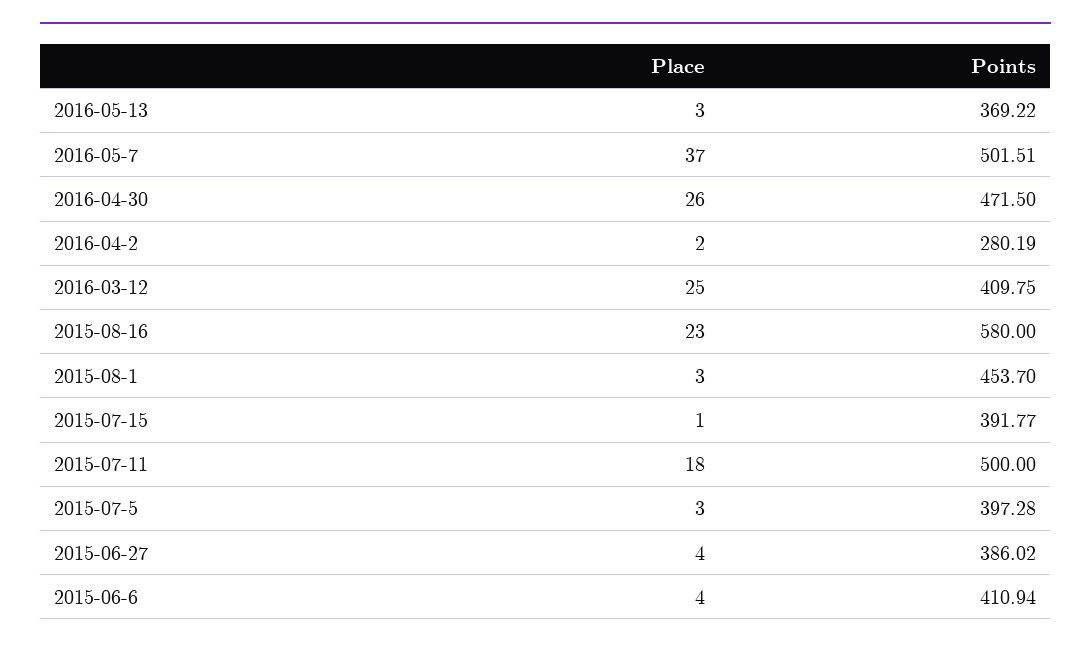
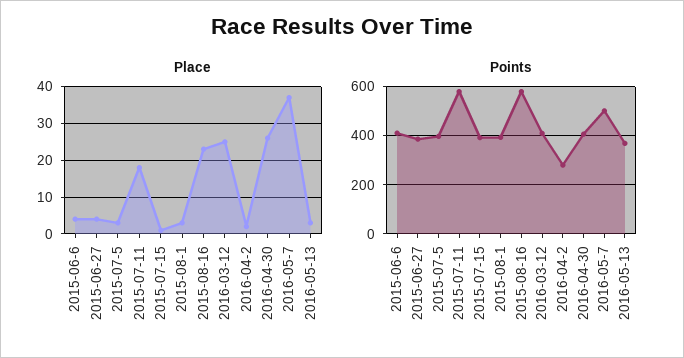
  {
    "Place": {
      "2016-05-13": 3,
      "2016-05-7": 37,
      "2016-04-30": 26,
      "2016-04-2": 2,
      "2016-03-12": 25,
      "2015-08-16": 23,
      "2015-08-1": 3,
      "2015-07-15": 1,
      "2015-07-11": 18,
      "2015-07-5": 3,
      "2015-06-27": 4,
      "2015-06-6": 4
    },
    "Points": {
      "2016-05-13": 369.22,
      "2016-05-7": 501.51,
-     "2016-04-30": 471.5,
+     "2016-04-30": 400,
      "2016-04-2": 280.19,
      "2016-03-12": 409.75,
      "2015-08-16": 580,
-     "2015-08-1": 453.7,
+     "2015-08-1": 400,
      "2015-07-15": 391.77,
-     "2015-07-11": 500,
+     "2015-07-11": 575,
      "2015-07-5": 397.28,
      "2015-06-27": 386.02,
      "2015-06-6": 410.94
    }
  }

